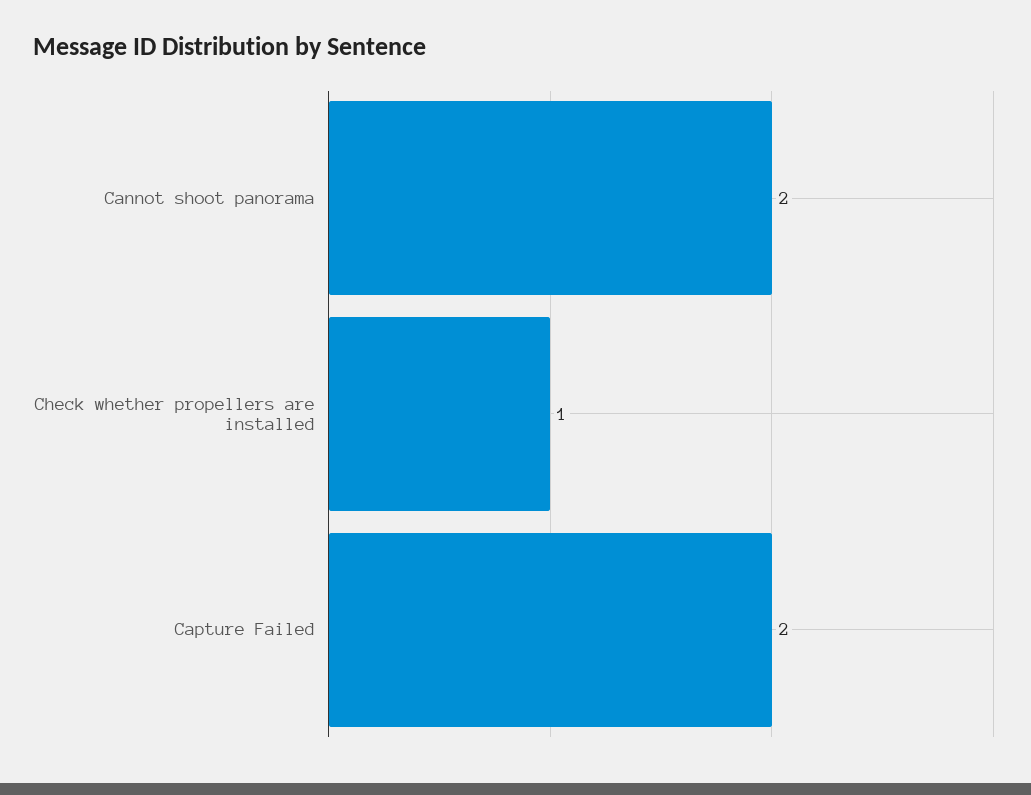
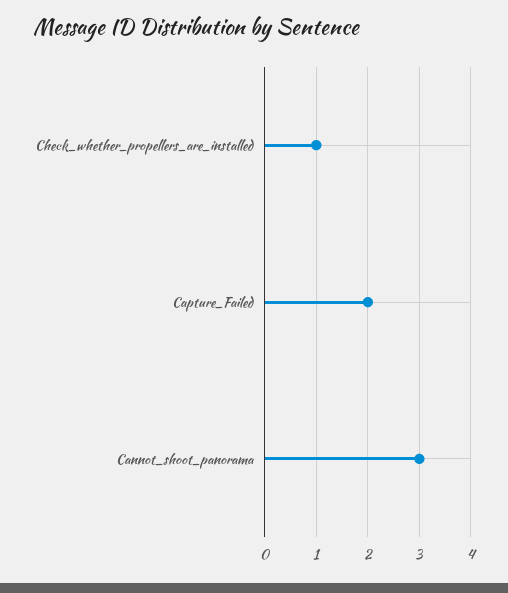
  {
-   "Cannot shoot panorama": 2,
+   "Cannot shoot panorama": 3,
    "Check whether propellers are installed": 1,
    "Capture Failed": 2
  }

